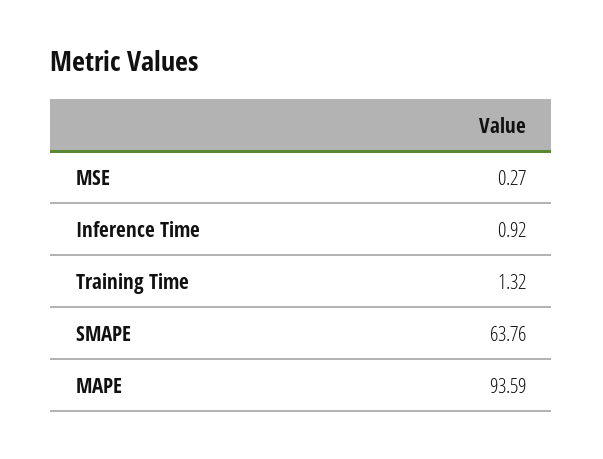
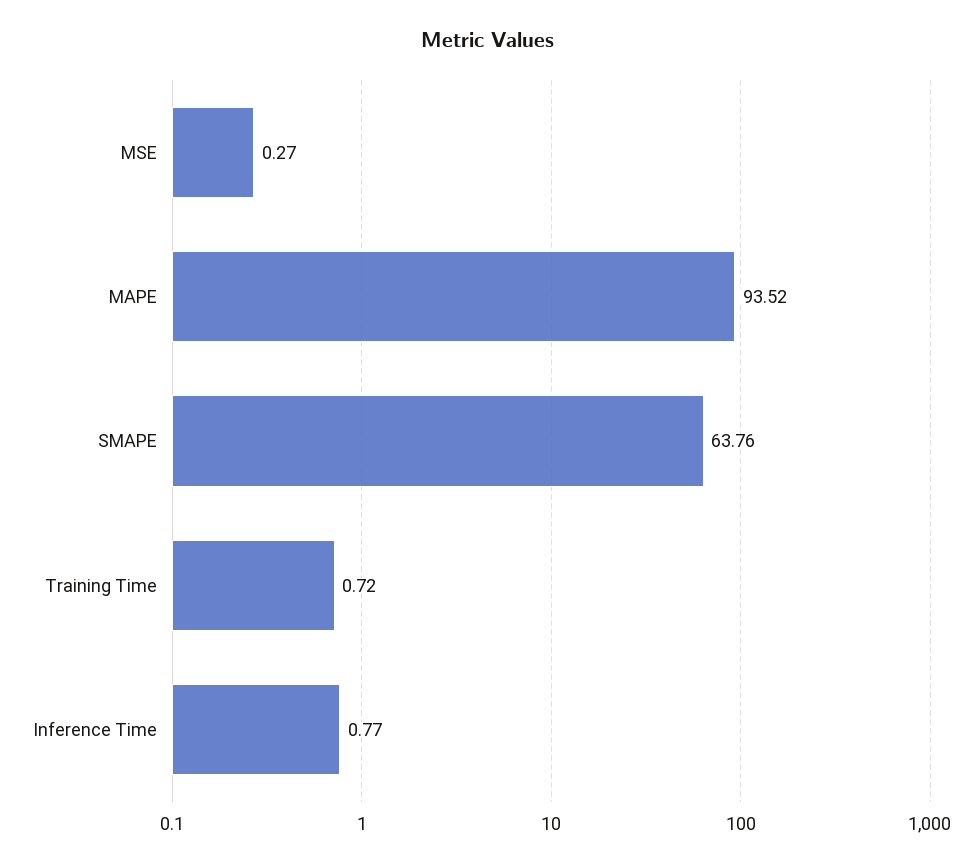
  {
    "MSE": 0.27,
-   "Inference Time": 0.92,
+   "Inference Time": 0.77,
-   "Training Time": 1.32,
+   "Training Time": 0.72,
    "SMAPE": 63.76,
-   "MAPE": 93.59
+   "MAPE": 93.52
  }

